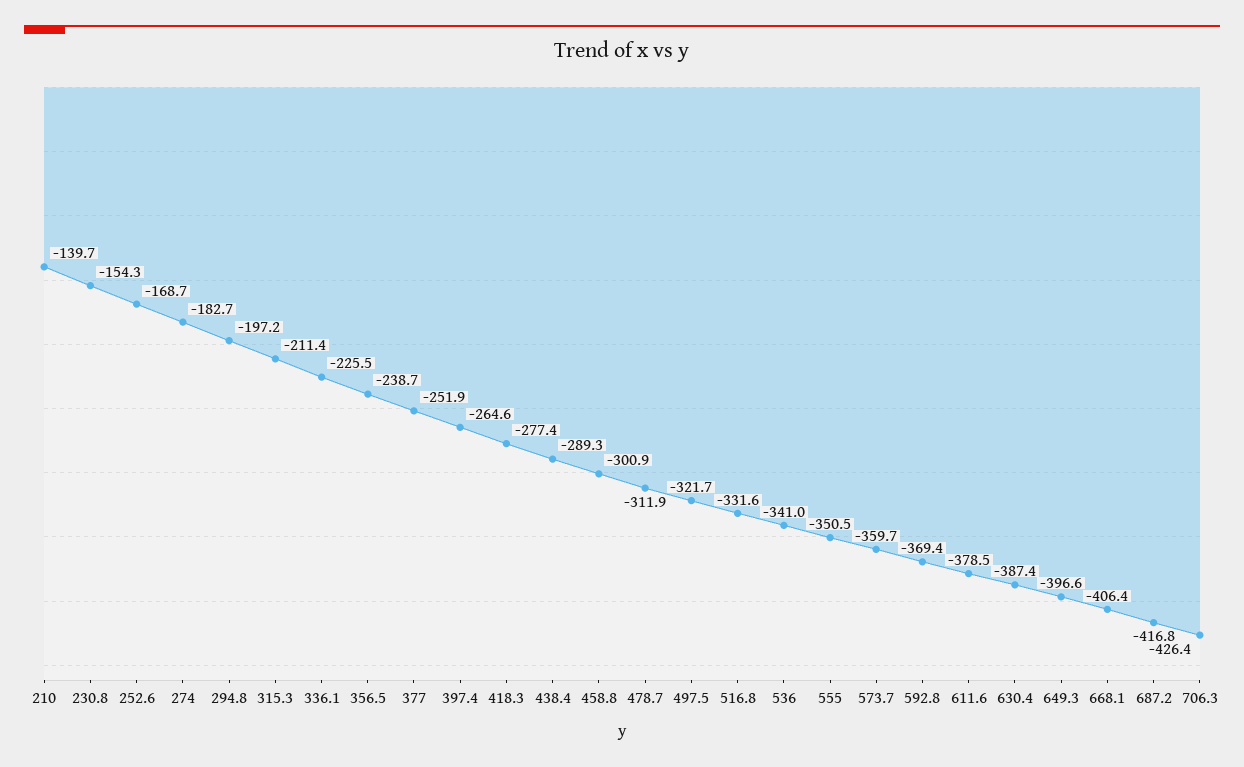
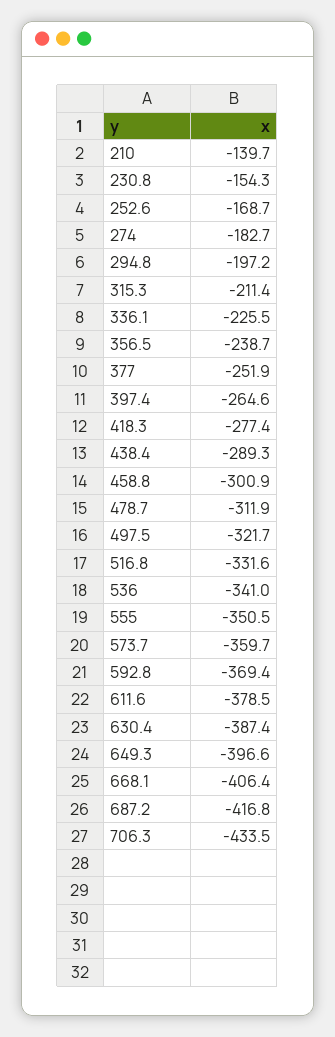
  {
    "210": -139.7,
    "230.8": -154.3,
    "252.6": -168.7,
    "274": -182.7,
    "294.8": -197.2,
    "315.3": -211.4,
    "336.1": -225.5,
    "356.5": -238.7,
    "377": -251.9,
    "397.4": -264.6,
    "418.3": -277.4,
    "438.4": -289.3,
    "458.8": -300.9,
    "478.7": -311.9,
    "497.5": -321.7,
    "516.8": -331.6,
    "536": -341,
    "555": -350.5,
    "573.7": -359.7,
    "592.8": -369.4,
    "611.6": -378.5,
    "630.4": -387.4,
    "649.3": -396.6,
    "668.1": -406.4,
    "687.2": -416.8,
-   "706.3": -426.4
+   "706.3": -433.5
  }

